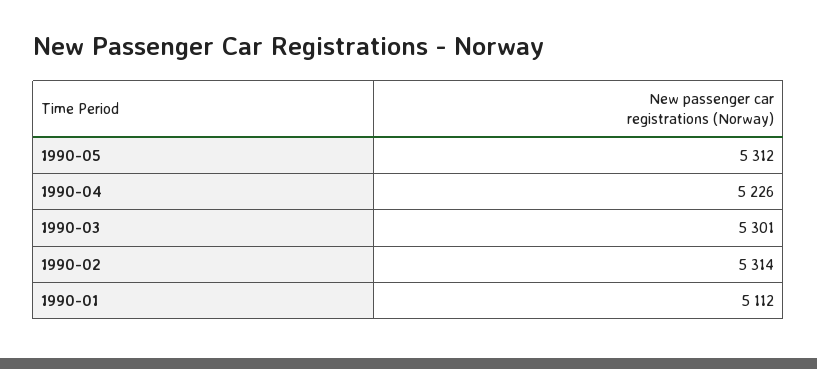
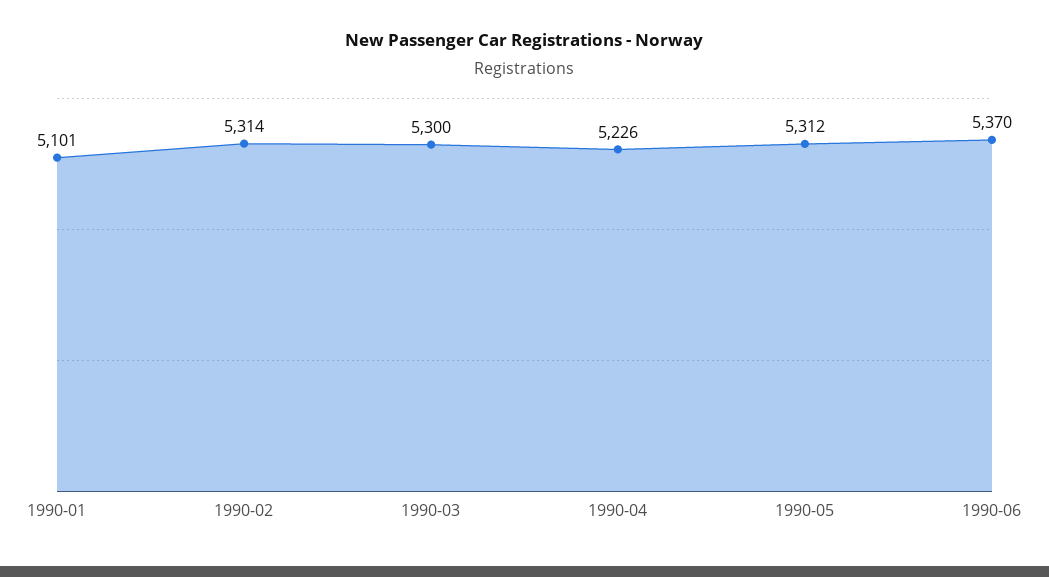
  {
    "1990-05": 5312,
    "1990-04": 5226,
-   "1990-03": 5301,
+   "1990-03": 5300,
    "1990-02": 5314,
-   "1990-01": 5112
+   "1990-01": 5101,
+   "1990-06": 5370
  }

